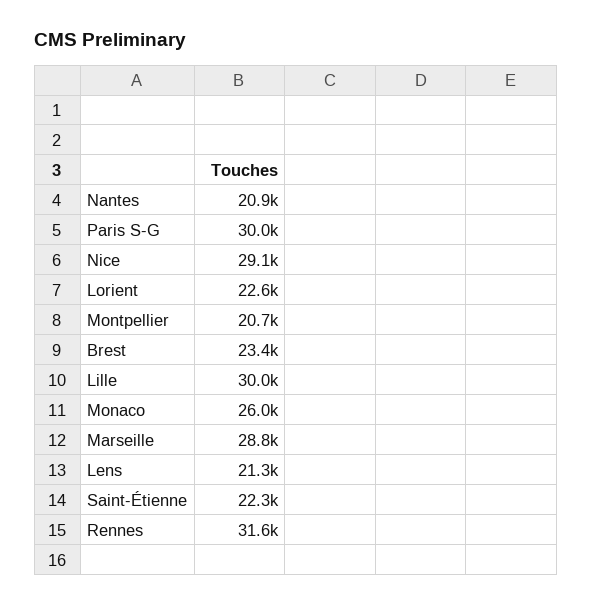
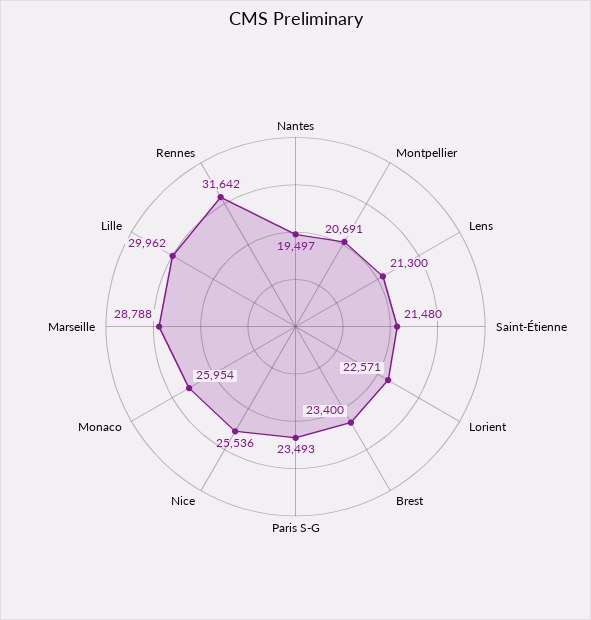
  {
-   "Nantes": 20900,
+   "Nantes": 19497,
-   "Paris S-G": 30000,
+   "Paris S-G": 23493,
-   "Nice": 29100,
+   "Nice": 25536,
    "Lorient": 22571,
    "Montpellier": 20691,
    "Brest": 23400,
    "Lille": 29962,
    "Monaco": 25954,
    "Marseille": 28788,
    "Lens": 21300,
-   "Saint-Étienne": 22300,
+   "Saint-Étienne": 21480,
    "Rennes": 31642
  }

